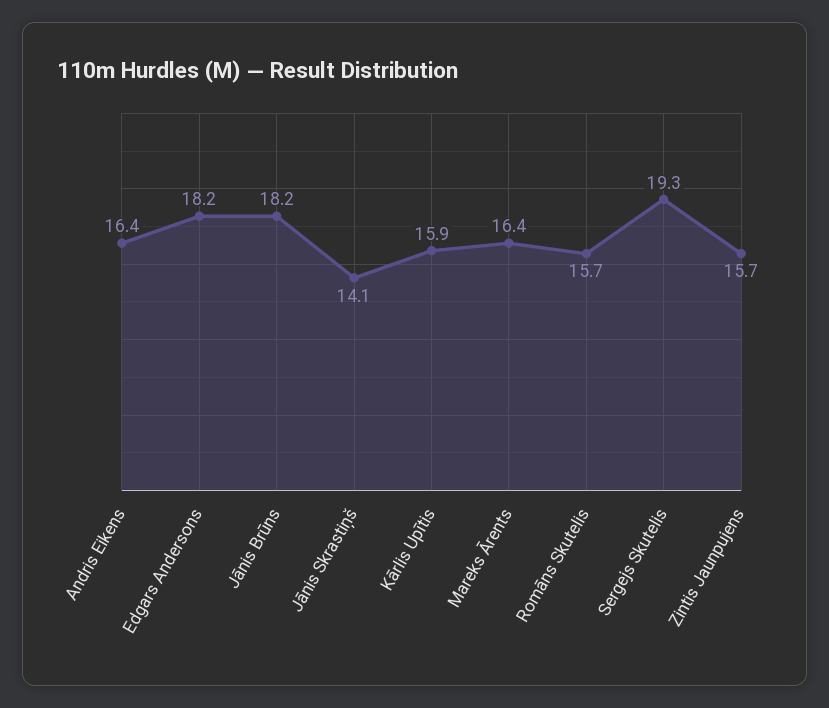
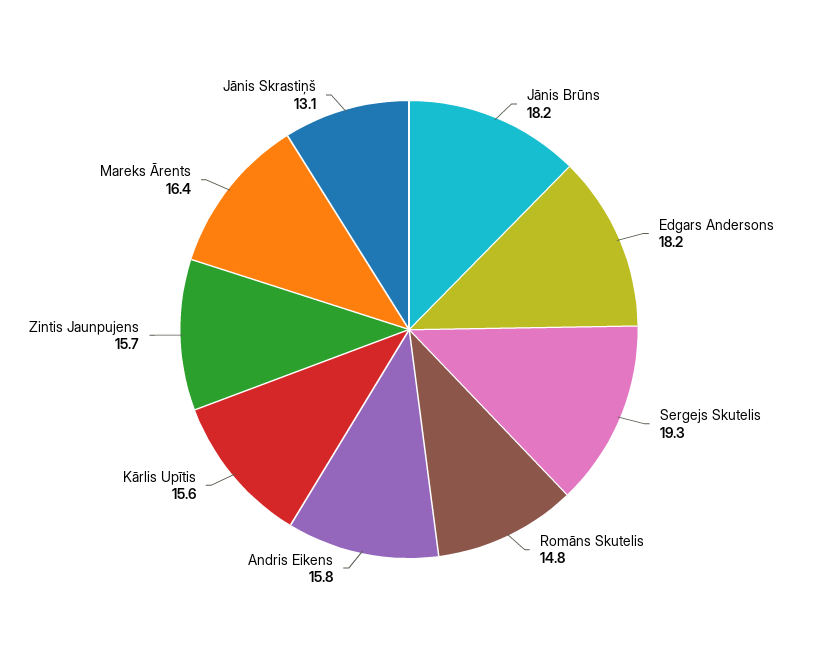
  {
-   "Andris Eikens": 16.4,
+   "Andris Eikens": 15.8,
    "Edgars Andersons": 18.2,
    "Jānis Brūns": 18.2,
-   "Jānis Skrastiņš": 14.1,
+   "Jānis Skrastiņš": 13.1,
-   "Kārlis Upītis": 15.9,
+   "Kārlis Upītis": 15.6,
    "Mareks Ārents": 16.4,
-   "Romāns Skutelis": 15.7,
+   "Romāns Skutelis": 14.8,
    "Sergejs Skutelis": 19.3,
    "Zintis Jaunpujens": 15.7
  }

